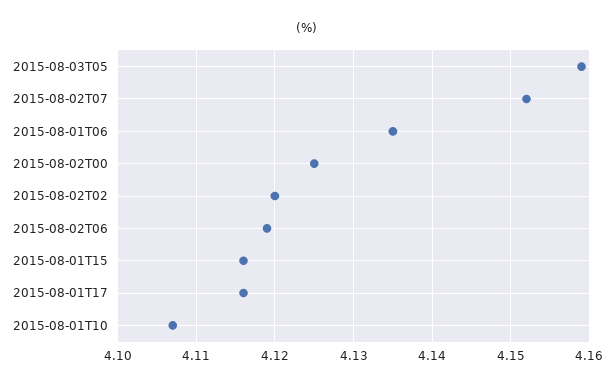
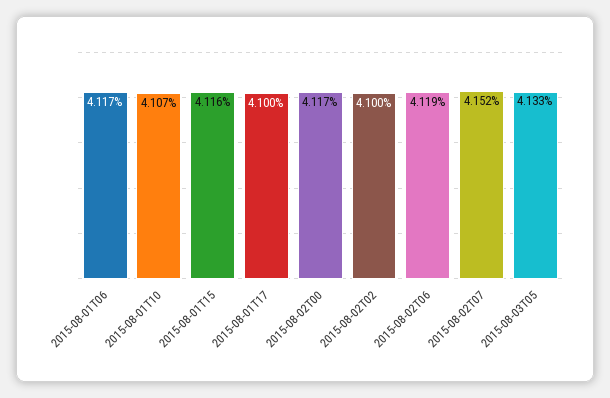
  {
-   "2015-08-03T05": 4.159,
+   "2015-08-03T05": 4.133,
    "2015-08-02T07": 4.152,
-   "2015-08-01T06": 4.135,
+   "2015-08-01T06": 4.117,
-   "2015-08-02T00": 4.125,
+   "2015-08-02T00": 4.117,
-   "2015-08-02T02": 4.12,
+   "2015-08-02T02": 4.1,
    "2015-08-02T06": 4.119,
    "2015-08-01T15": 4.116,
-   "2015-08-01T17": 4.116,
+   "2015-08-01T17": 4.1,
    "2015-08-01T10": 4.107
  }

